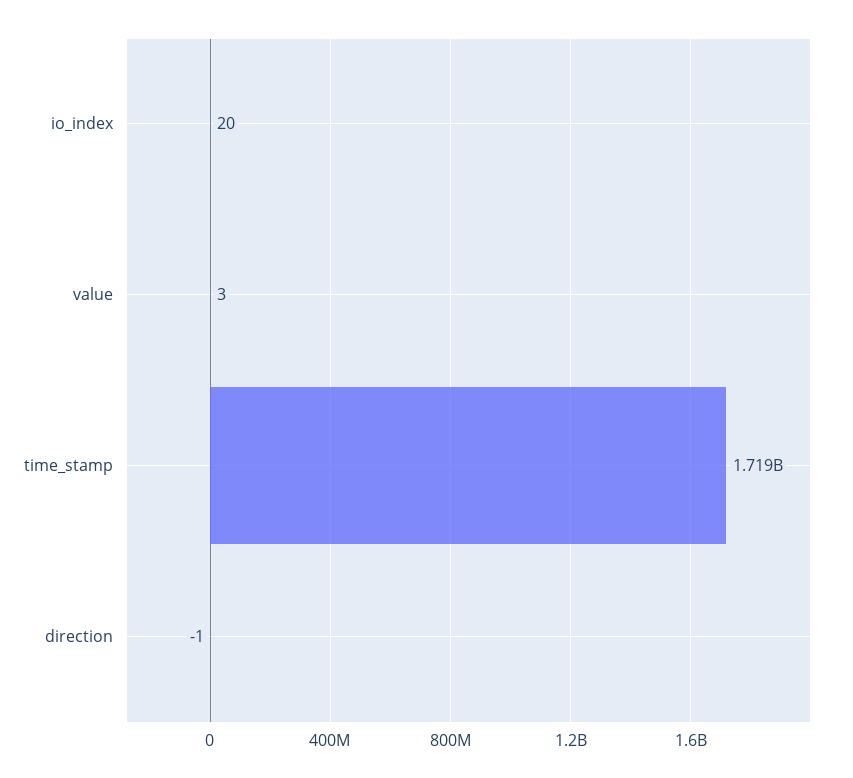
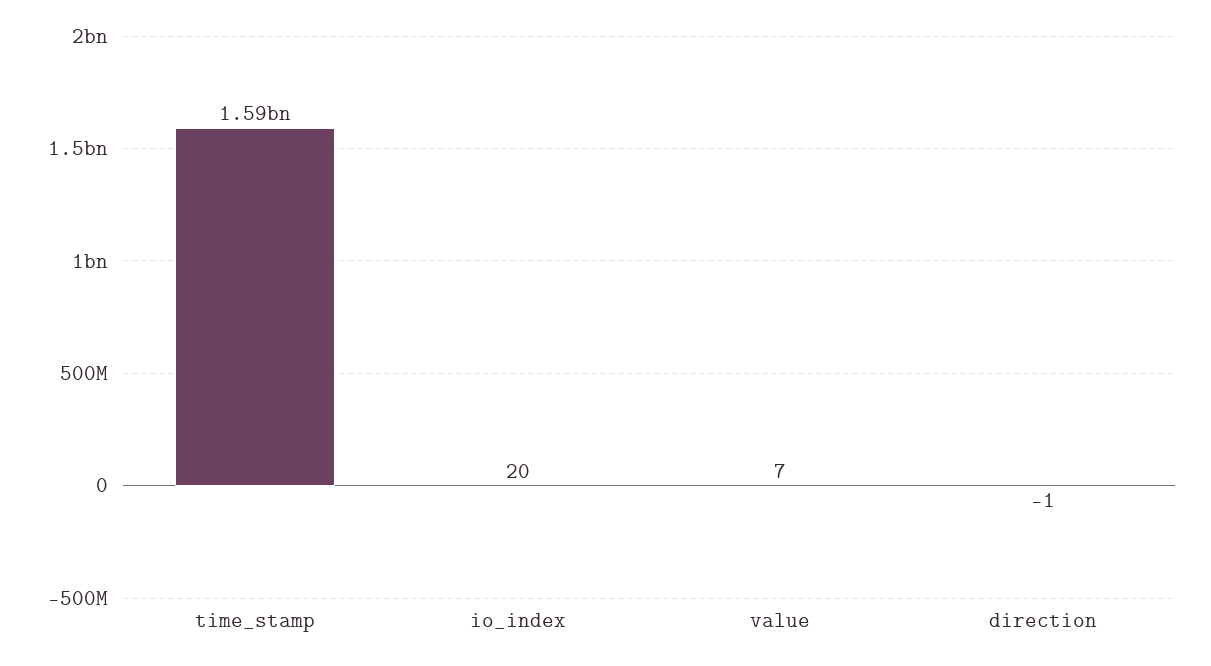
  {
    "io_index": 20,
-   "value": 3,
+   "value": 7,
-   "time_stamp": 1719000000,
+   "time_stamp": 1590000000,
    "direction": -1
  }

